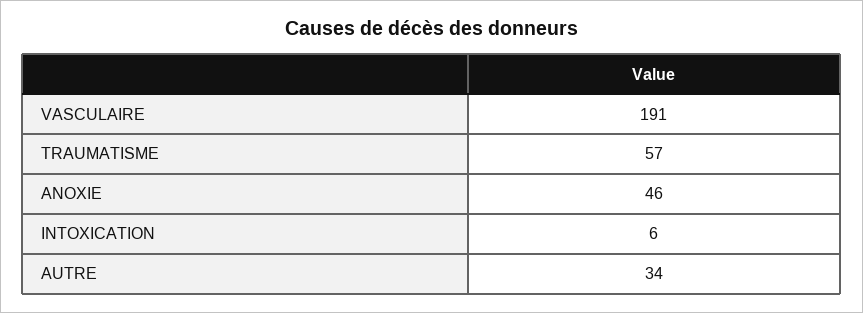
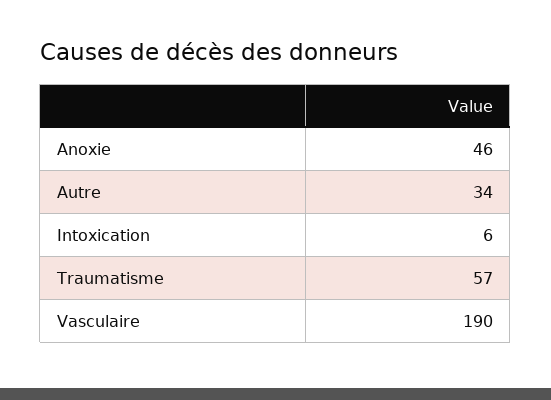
  {
-   "VASCULAIRE": 191,
+   "VASCULAIRE": 190,
    "TRAUMATISME": 57,
    "ANOXIE": 46,
    "INTOXICATION": 6,
    "AUTRE": 34
  }

